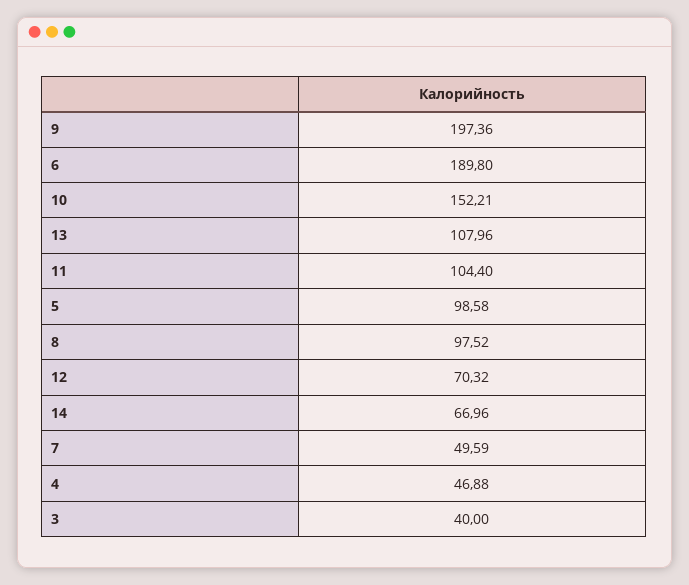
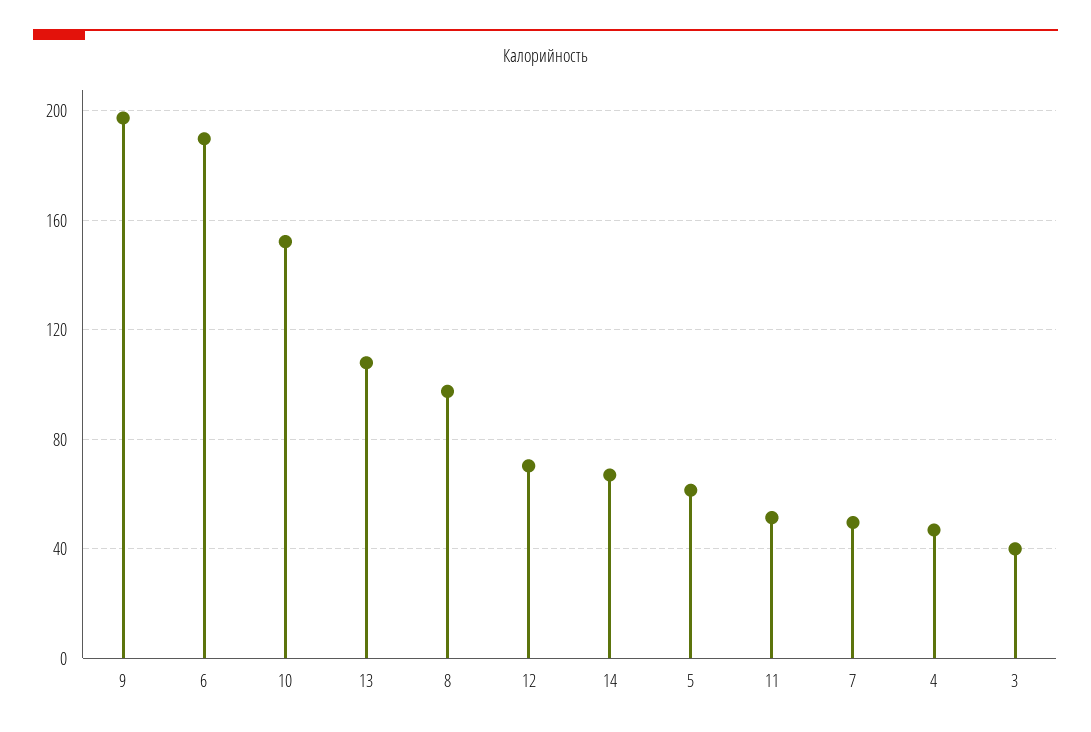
  {
    "9": 197.36,
    "6": 189.8,
    "10": 152.21,
    "13": 107.96,
-   "11": 104.4,
+   "11": 50,
-   "5": 98.58,
+   "5": 60,
    "8": 97.52,
    "12": 70.32,
    "14": 66.96,
    "7": 49.59,
    "4": 46.88,
    "3": 40
  }

